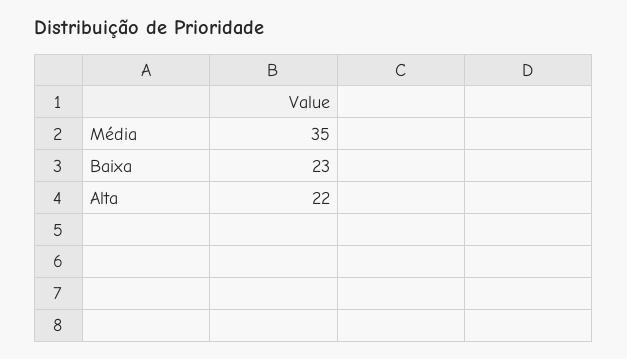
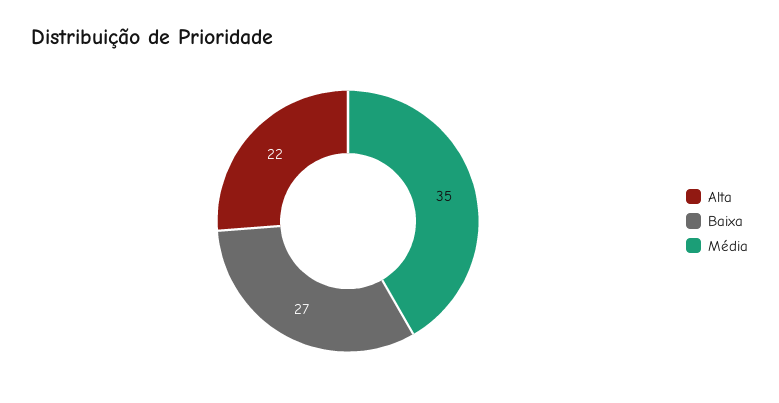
  {
    "Média": 35,
-   "Baixa": 23,
+   "Baixa": 27,
    "Alta": 22
  }

